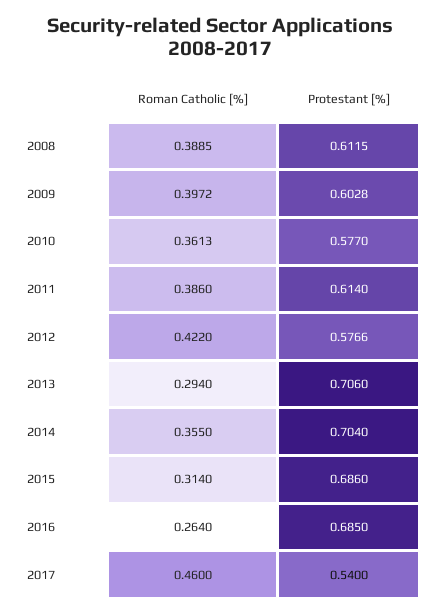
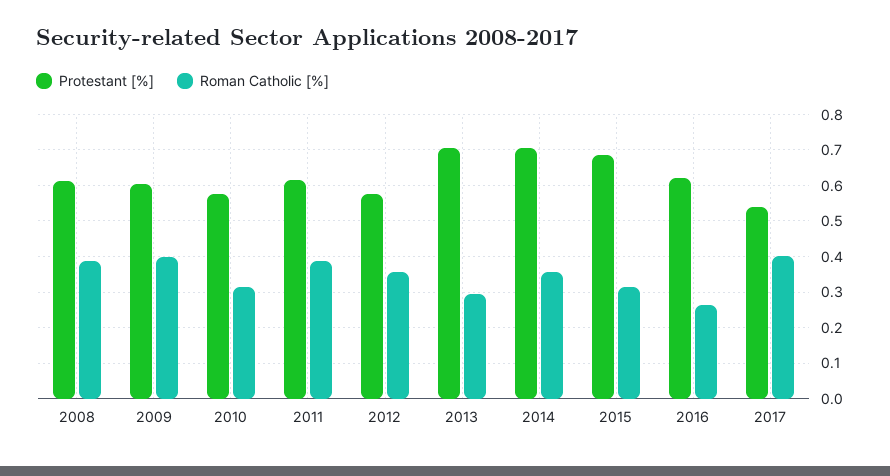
  {
    "Roman Catholic [%]": {
      "2008": 0.3885,
      "2009": 0.3972,
-     "2010": 0.3613,
+     "2010": 0.32,
      "2011": 0.386,
-     "2012": 0.422,
+     "2012": 0.36,
      "2013": 0.294,
      "2014": 0.355,
      "2015": 0.314,
      "2016": 0.264,
-     "2017": 0.46
+     "2017": 0.4
    },
    "Protestant [%]": {
      "2008": 0.6115,
      "2009": 0.6028,
      "2010": 0.577,
      "2011": 0.614,
      "2012": 0.5766,
      "2013": 0.706,
      "2014": 0.704,
      "2015": 0.686,
-     "2016": 0.685,
+     "2016": 0.62,
      "2017": 0.54
    }
  }

